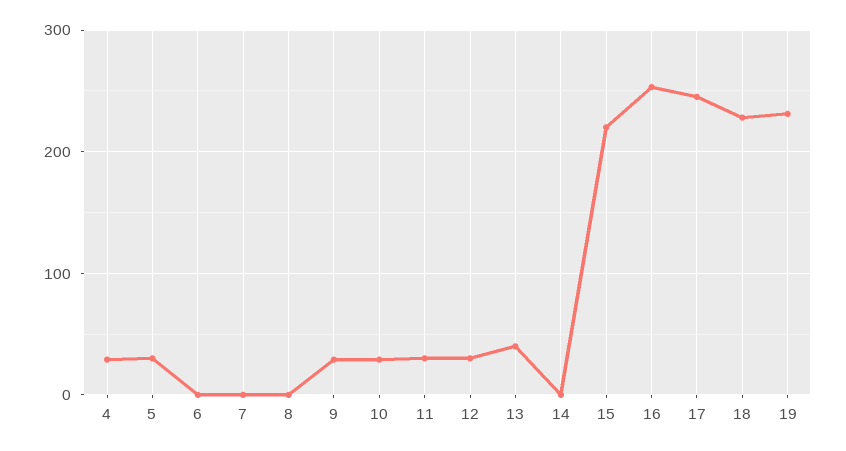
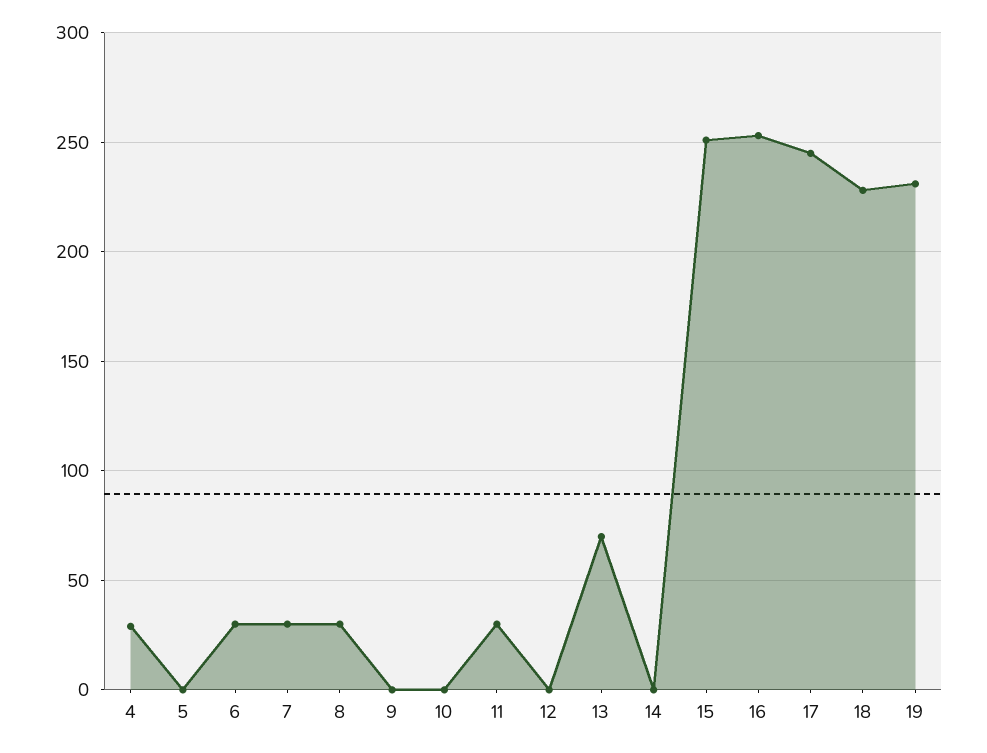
  {
    "4": 30,
-   "5": 30,
+   "5": 0,
-   "6": 0,
+   "6": 30,
-   "7": 0,
+   "7": 30,
-   "8": 0,
+   "8": 30,
-   "9": 30,
+   "9": 0,
-   "10": 30,
+   "10": 0,
    "11": 30,
-   "12": 30,
+   "12": 0,
-   "13": 40,
+   "13": 70,
    "14": 0,
-   "15": 220,
+   "15": 250,
    "16": 255,
    "17": 245,
    "18": 230,
    "19": 230
  }

